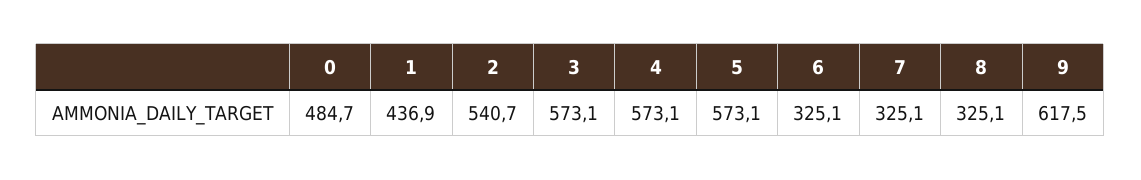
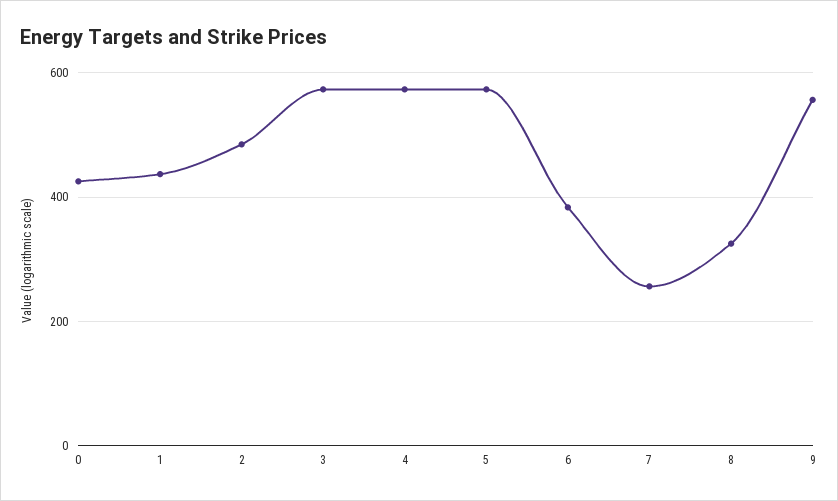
  {
-   "0": 484.7,
+   "0": 420,
    "1": 436.9,
-   "2": 540.7,
+   "2": 480,
    "3": 573.1,
    "4": 573.1,
    "5": 573.1,
-   "6": 325.1,
+   "6": 380,
-   "7": 325.1,
+   "7": 260,
    "8": 325.1,
-   "9": 617.5
+   "9": 560
  }

